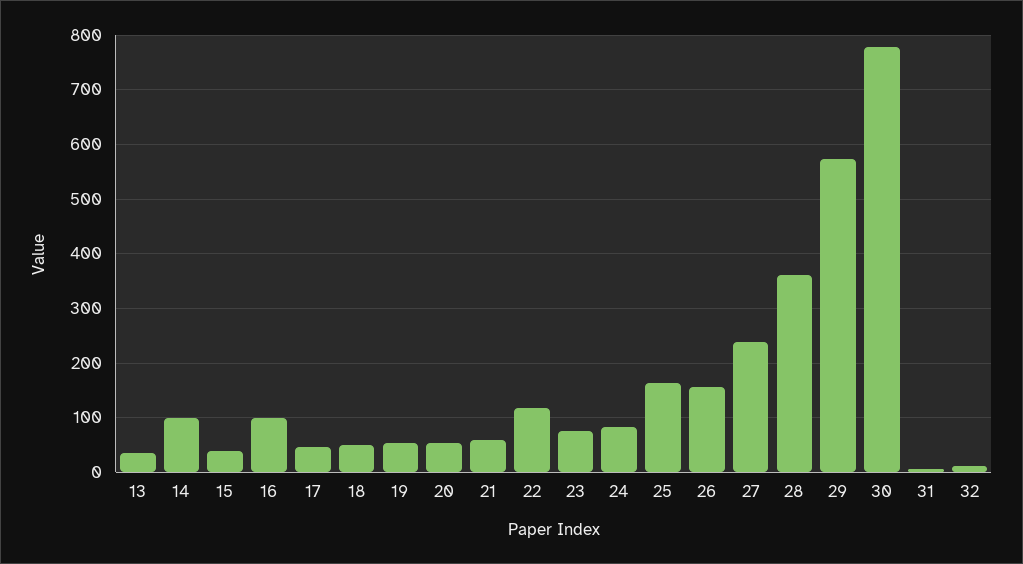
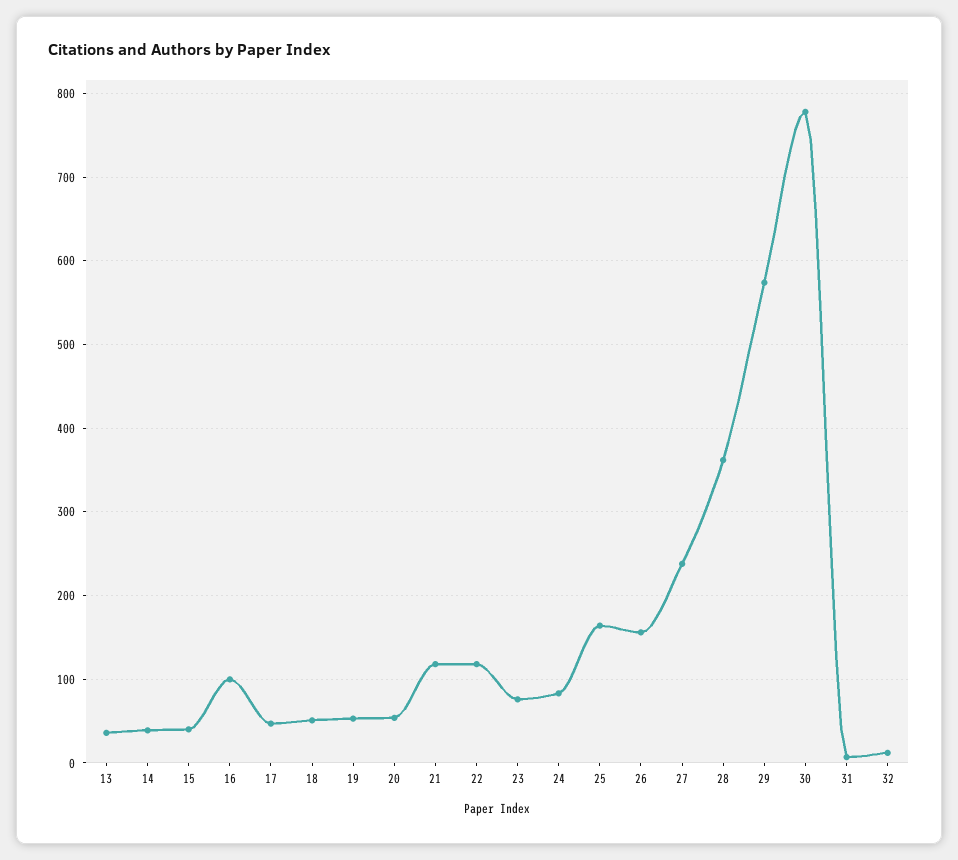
  {
    "13": 40,
-   "14": 100,
+   "14": 40,
    "15": 40,
    "16": 100,
    "17": 50,
    "18": 50,
    "19": 50,
    "20": 50,
-   "21": 60,
+   "21": 120,
    "22": 120,
    "23": 80,
    "24": 80,
    "25": 160,
    "26": 160,
    "27": 240,
    "28": 360,
    "29": 570,
    "30": 780,
    "31": 10,
    "32": 10
  }

